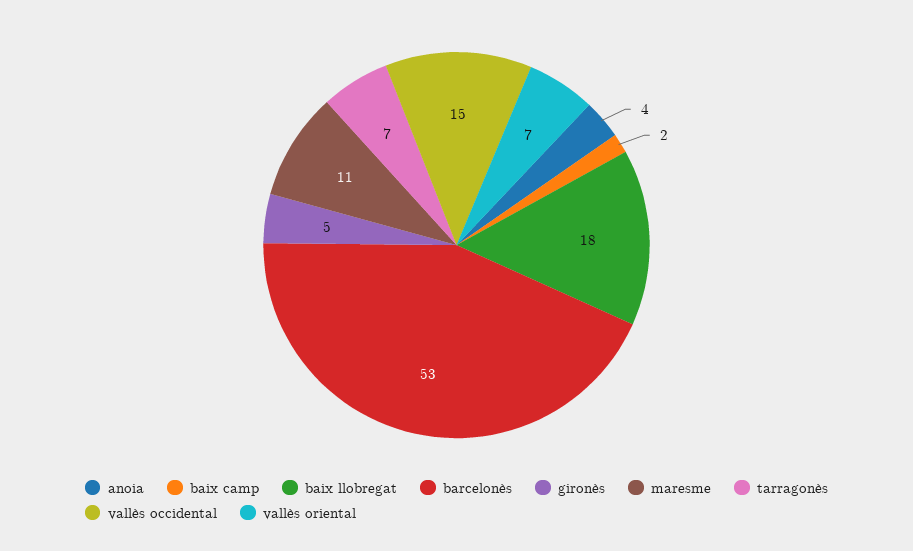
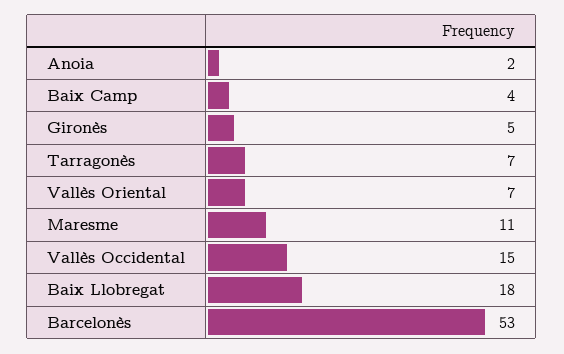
  {
-   "anoia": 4,
+   "anoia": 2,
-   "baix camp": 2,
+   "baix camp": 4,
    "baix llobregat": 18,
    "barcelonès": 53,
    "gironès": 5,
    "maresme": 11,
    "tarragonès": 7,
    "vallès occidental": 15,
    "vallès oriental": 7
  }

